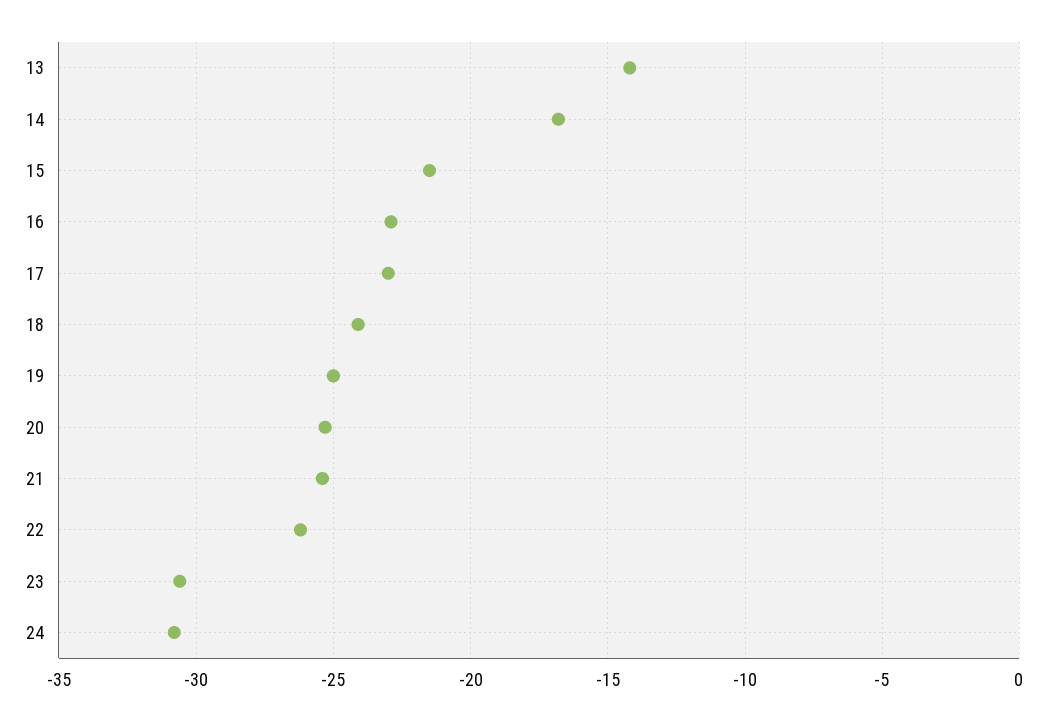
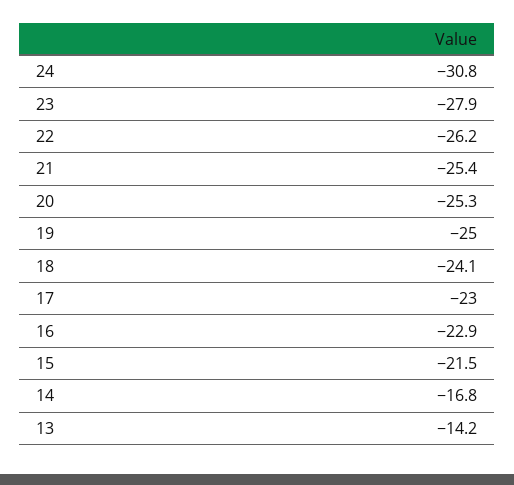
  {
    "13": -14.2,
    "14": -16.8,
    "15": -21.5,
    "16": -22.9,
    "17": -23,
    "18": -24.1,
    "19": -25,
    "20": -25.3,
    "21": -25.4,
    "22": -26.2,
-   "23": -30.5,
+   "23": -27.9,
    "24": -30.8
  }

